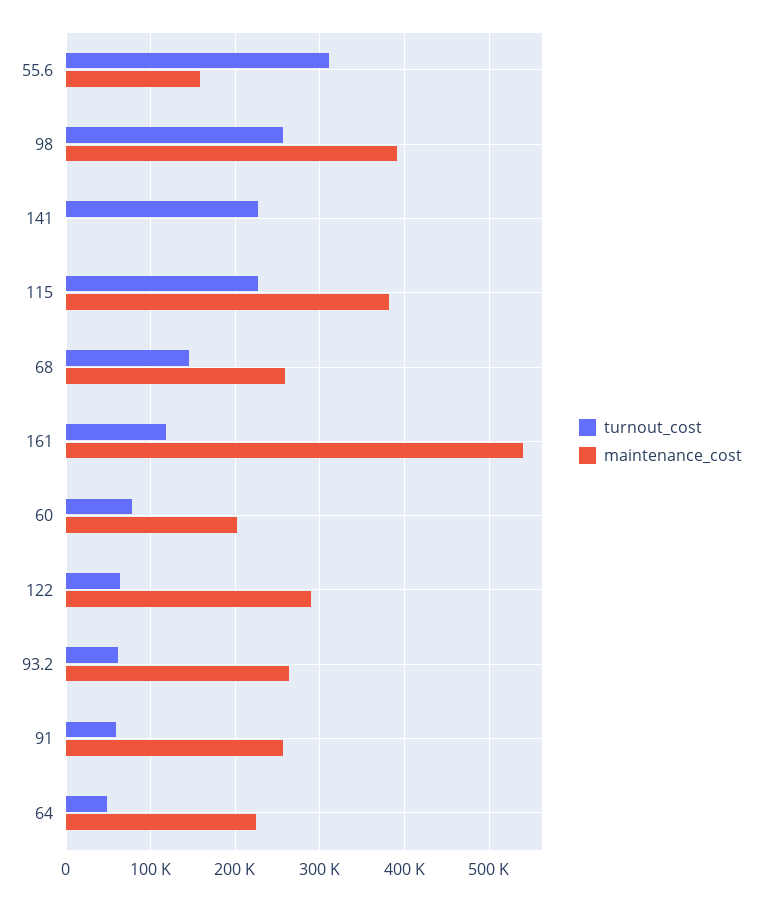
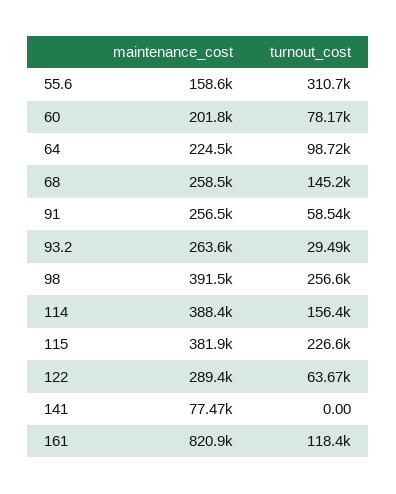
  {
    "turnout_cost": {
      "55.6": 310700,
      "98": 256600,
-     "141": 230000,
+     "141": 0,
      "115": 226600,
      "68": 145200,
      "161": 118400,
      "60": 78170,
      "122": 63670,
-     "93.2": 60000,
+     "93.2": 29490,
      "91": 58540,
-     "64": 50000
+     "64": 98720,
+     "114": 156400
    },
    "maintenance_cost": {
      "55.6": 158600,
      "98": 391500,
-     "141": 0,
+     "141": 77470,
      "115": 381900,
      "68": 258500,
-     "161": 540000,
+     "161": 820900,
      "60": 201800,
      "122": 289400,
      "93.2": 263600,
      "91": 256500,
-     "64": 224500
+     "64": 224500,
+     "114": 388400
    }
  }

